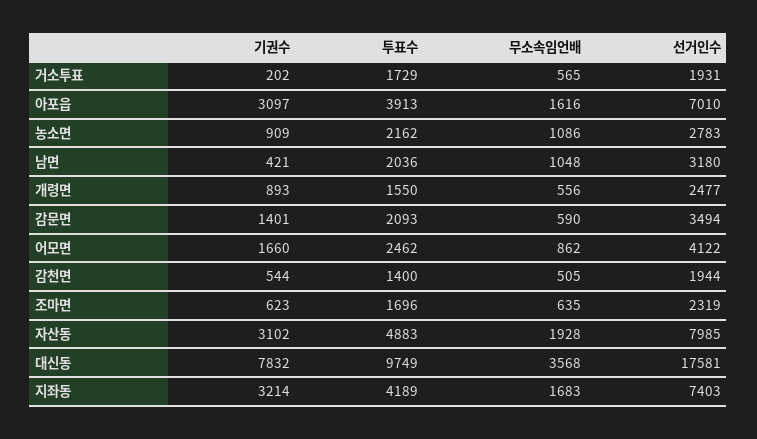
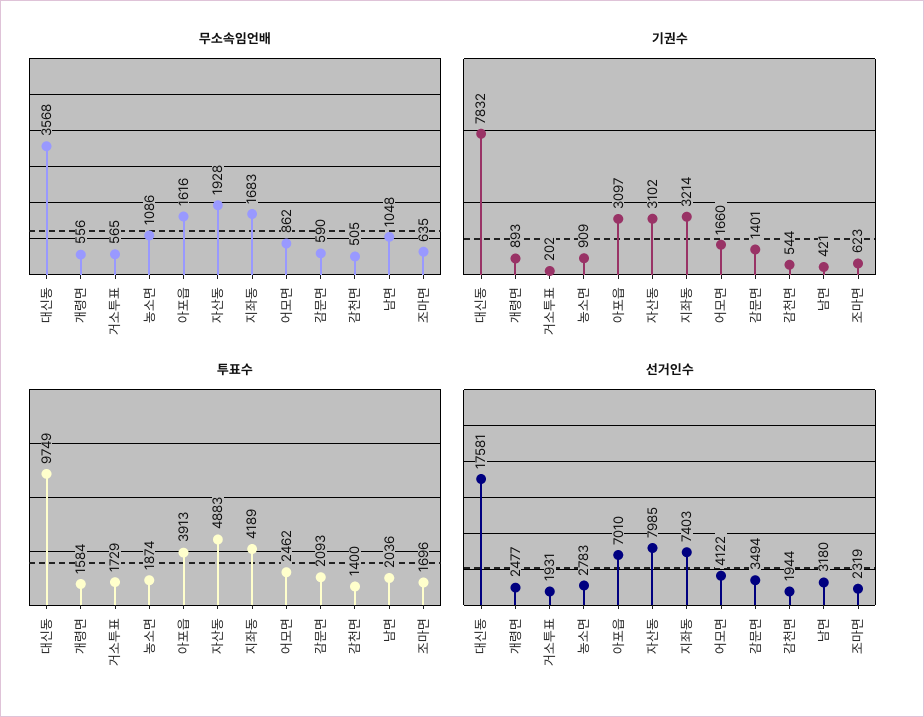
  {
    "기권수": {
      "거소투표": 202,
      "아포읍": 3097,
      "농소면": 909,
      "남면": 421,
      "개령면": 893,
      "감문면": 1401,
      "어모면": 1660,
      "감천면": 544,
      "조마면": 623,
      "자산동": 3102,
      "대신동": 7832,
      "지좌동": 3214
    },
    "투표수": {
      "거소투표": 1729,
      "아포읍": 3913,
-     "농소면": 2162,
+     "농소면": 1874,
      "남면": 2036,
-     "개령면": 1550,
+     "개령면": 1584,
      "감문면": 2093,
      "어모면": 2462,
      "감천면": 1400,
      "조마면": 1696,
      "자산동": 4883,
      "대신동": 9749,
      "지좌동": 4189
    },
    "무소속임언배": {
      "거소투표": 565,
      "아포읍": 1616,
      "농소면": 1086,
      "남면": 1048,
      "개령면": 556,
      "감문면": 590,
      "어모면": 862,
      "감천면": 505,
      "조마면": 635,
      "자산동": 1928,
      "대신동": 3568,
      "지좌동": 1683
    },
    "선거인수": {
      "거소투표": 1931,
      "아포읍": 7010,
      "농소면": 2783,
      "남면": 3180,
      "개령면": 2477,
      "감문면": 3494,
      "어모면": 4122,
      "감천면": 1944,
      "조마면": 2319,
      "자산동": 7985,
      "대신동": 17581,
      "지좌동": 7403
    }
  }

